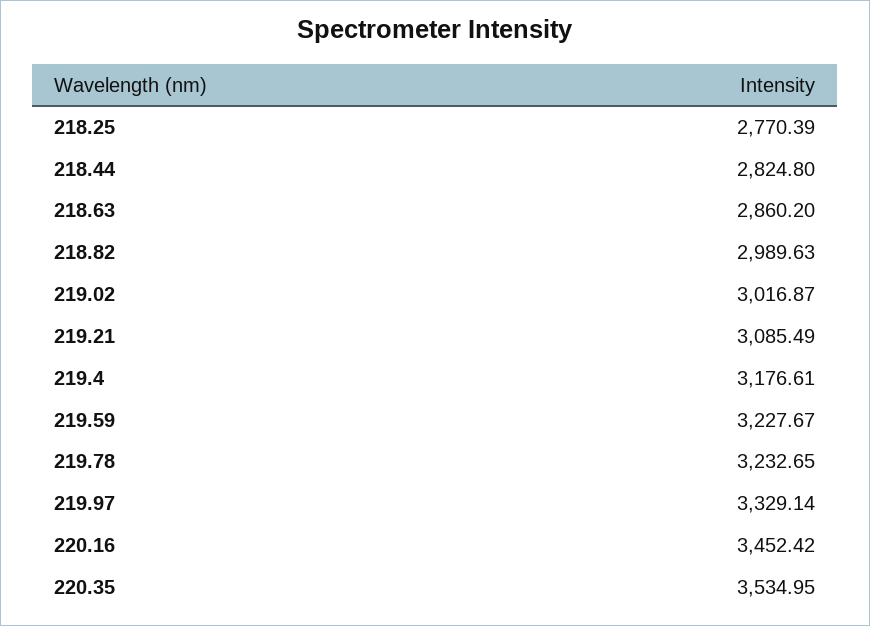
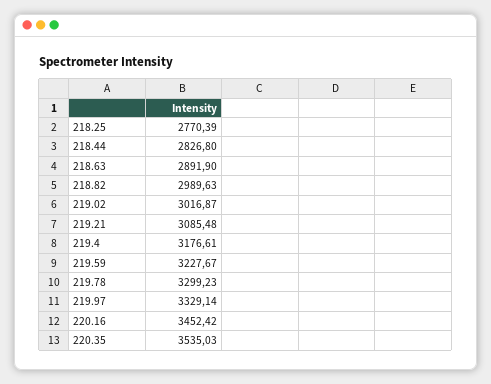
  {
    "218.25": 2770.39,
-   "218.44": 2824.8,
+   "218.44": 2826.8,
-   "218.63": 2860.2,
+   "218.63": 2891.9,
    "218.82": 2989.63,
    "219.02": 3016.87,
-   "219.21": 3085.49,
+   "219.21": 3085.48,
    "219.4": 3176.61,
    "219.59": 3227.67,
-   "219.78": 3232.65,
+   "219.78": 3299.23,
    "219.97": 3329.14,
    "220.16": 3452.42,
-   "220.35": 3534.95
+   "220.35": 3535.03
  }

